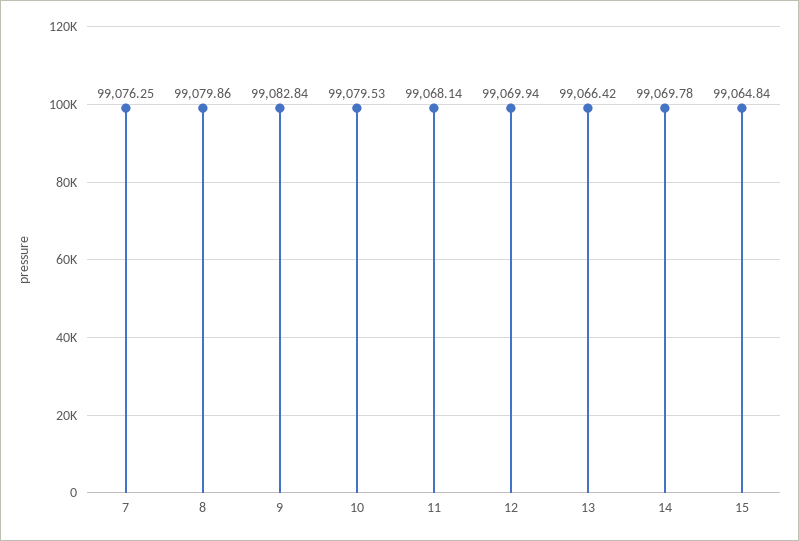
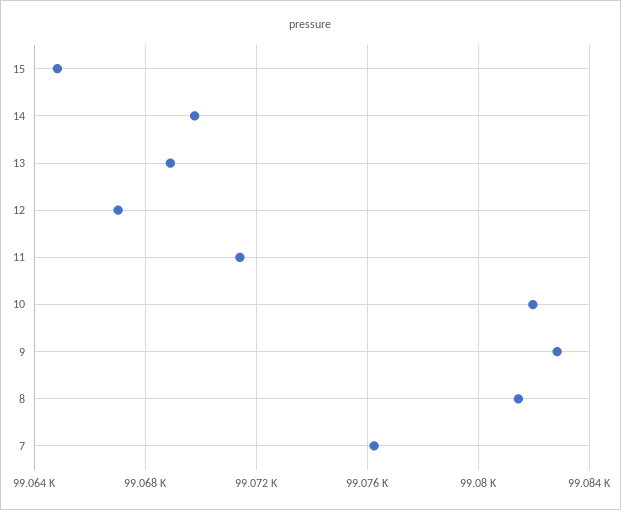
  {
    "7": 99076.25,
-   "8": 99079.86,
+   "8": 99081.5,
    "9": 99082.84,
-   "10": 99079.53,
+   "10": 99082,
-   "11": 99068.14,
+   "11": 99071.5,
-   "12": 99069.94,
+   "12": 99067,
-   "13": 99066.42,
+   "13": 99069,
    "14": 99069.78,
    "15": 99064.84
  }

